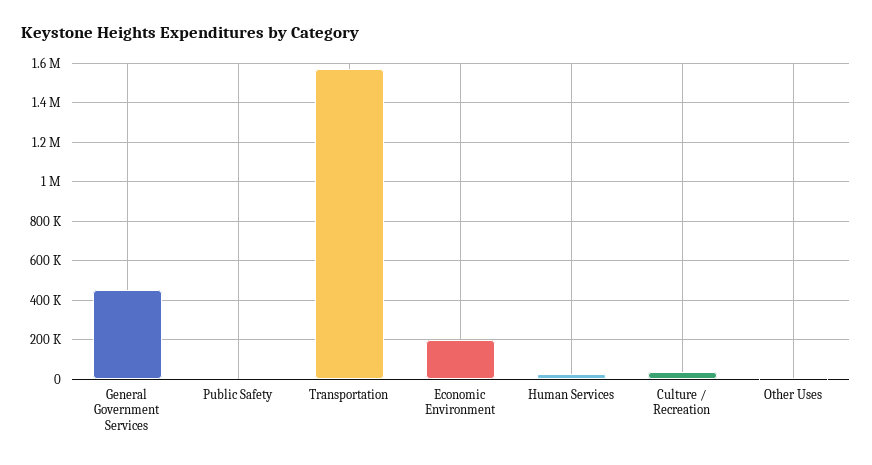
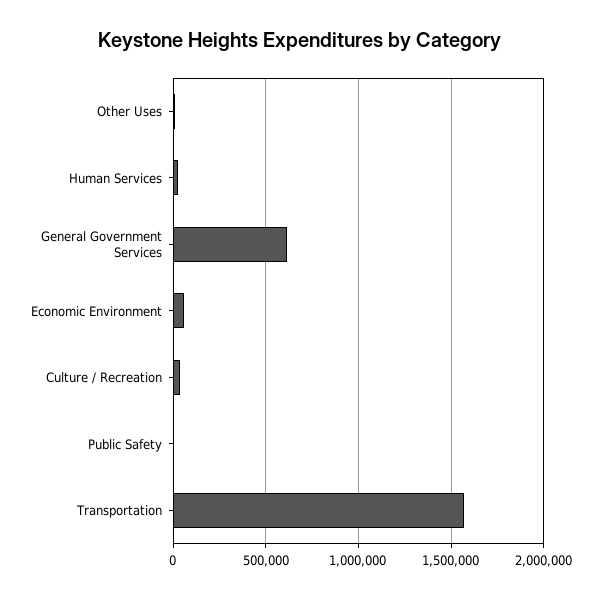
  {
-   "General Government Services": 450000,
+   "General Government Services": 600000,
    "Public Safety": 0,
    "Transportation": 1550000,
-   "Economic Environment": 200000,
+   "Economic Environment": 50000,
    "Human Services": 50000,
    "Culture / Recreation": 50000,
    "Other Uses": 0
  }

